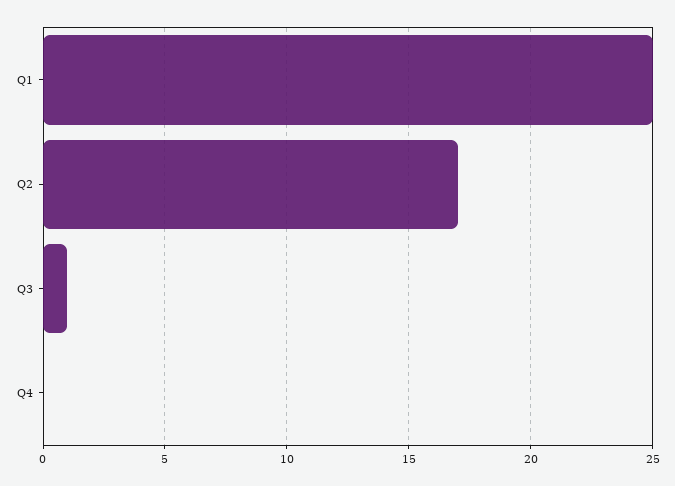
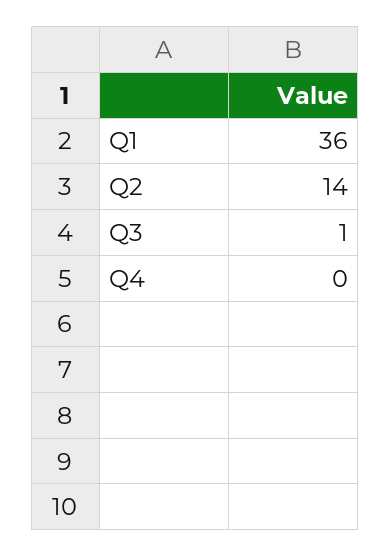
  {
-   "Q1": 25,
+   "Q1": 36,
-   "Q2": 17,
+   "Q2": 14,
    "Q3": 1,
    "Q4": 0
  }

